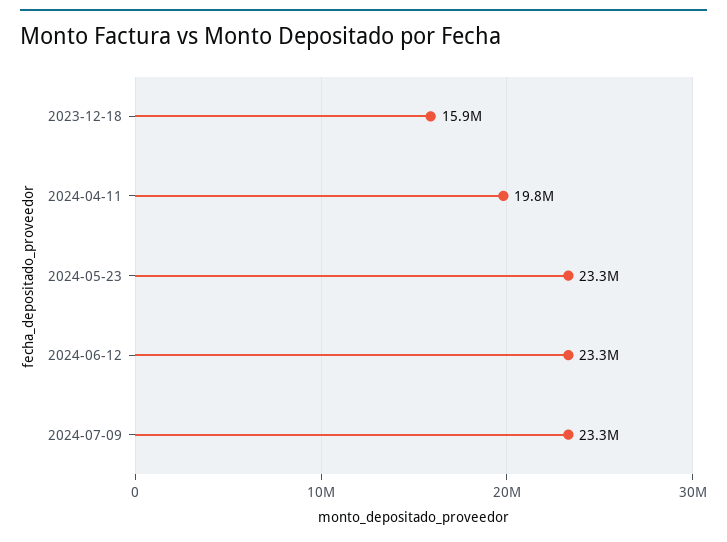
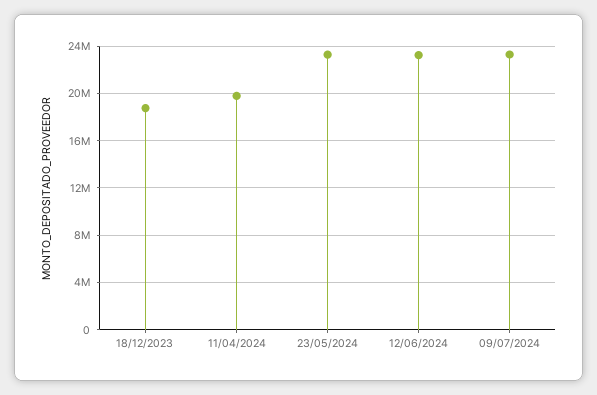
  {
-   "2023-12-18": 15900000,
+   "2023-12-18": 19000000,
    "2024-04-11": 19800000,
    "2024-05-23": 23300000,
    "2024-06-12": 23300000,
    "2024-07-09": 23300000
  }

